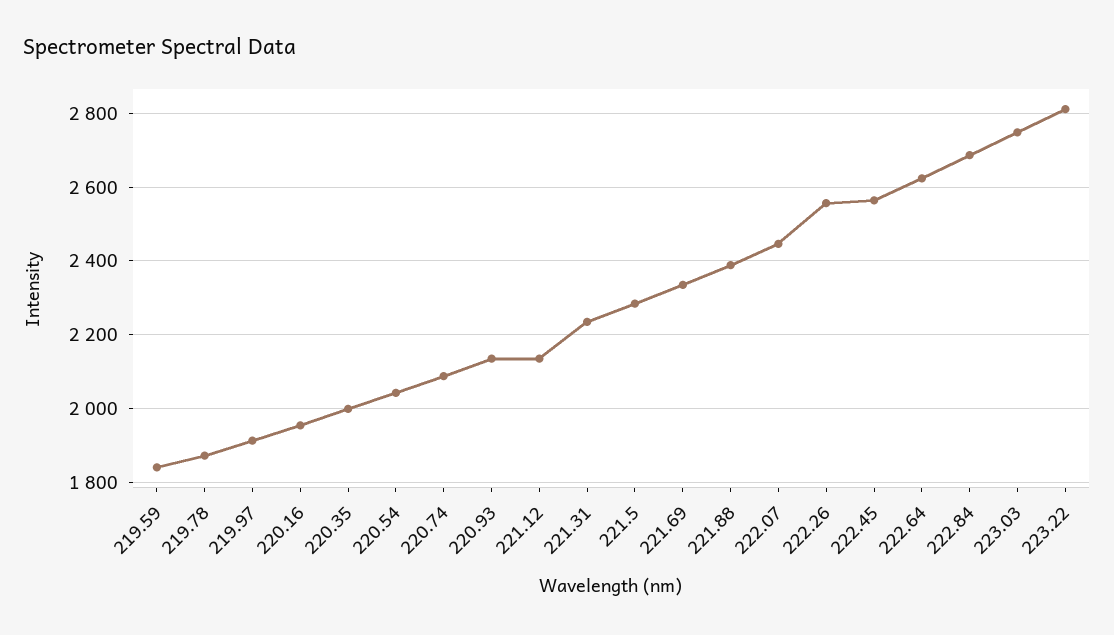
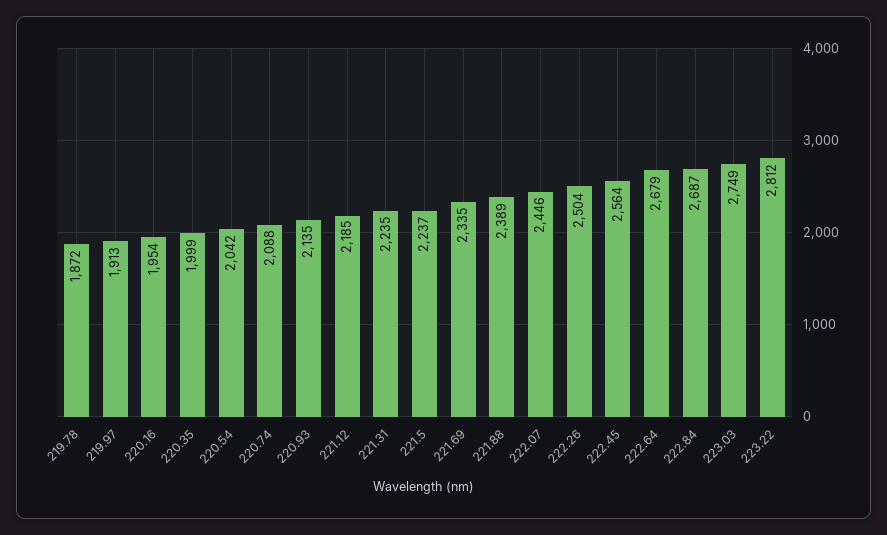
  {
-   "219.59": 1840,
    "219.78": 1872,
    "219.97": 1913,
    "220.16": 1954,
    "220.35": 1999,
    "220.54": 2042,
    "220.74": 2088,
    "220.93": 2135,
-   "221.12": 2140,
+   "221.12": 2185,
    "221.31": 2235,
-   "221.5": 2280,
+   "221.5": 2237,
    "221.69": 2335,
    "221.88": 2389,
    "222.07": 2446,
-   "222.26": 2560,
+   "222.26": 2504,
    "222.45": 2564,
-   "222.64": 2620,
+   "222.64": 2679,
    "222.84": 2687,
    "223.03": 2749,
    "223.22": 2812
  }

